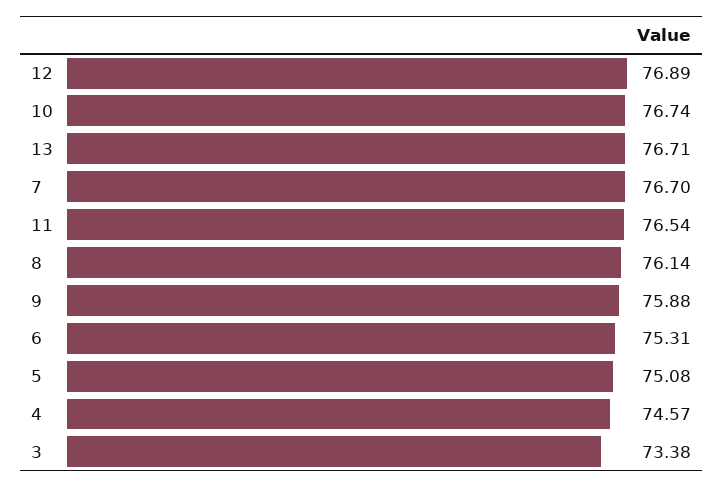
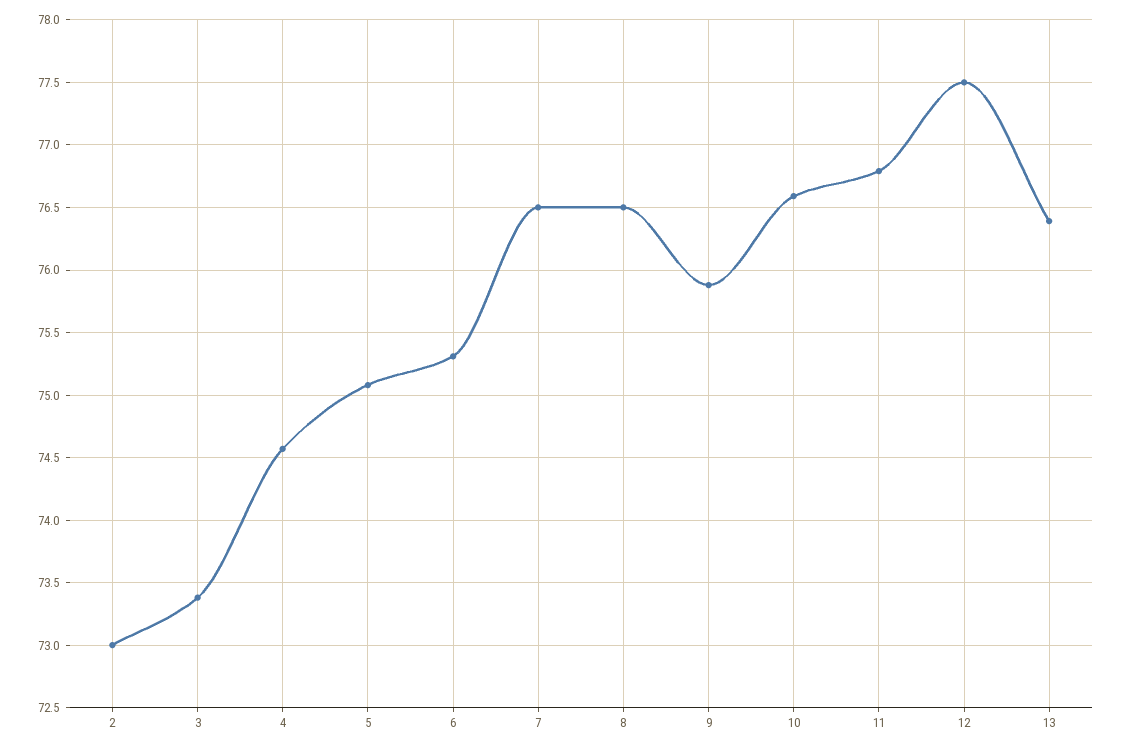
  {
-   "12": 76.89,
+   "12": 77.5,
-   "10": 76.74,
+   "10": 76.6,
-   "13": 76.71,
+   "13": 76.4,
-   "7": 76.7,
+   "7": 76.5,
-   "11": 76.54,
+   "11": 76.8,
-   "8": 76.14,
+   "8": 76.5,
    "9": 75.88,
    "6": 75.31,
    "5": 75.08,
    "4": 74.57,
-   "3": 73.38
+   "3": 73.38,
+   "2": 73
  }

